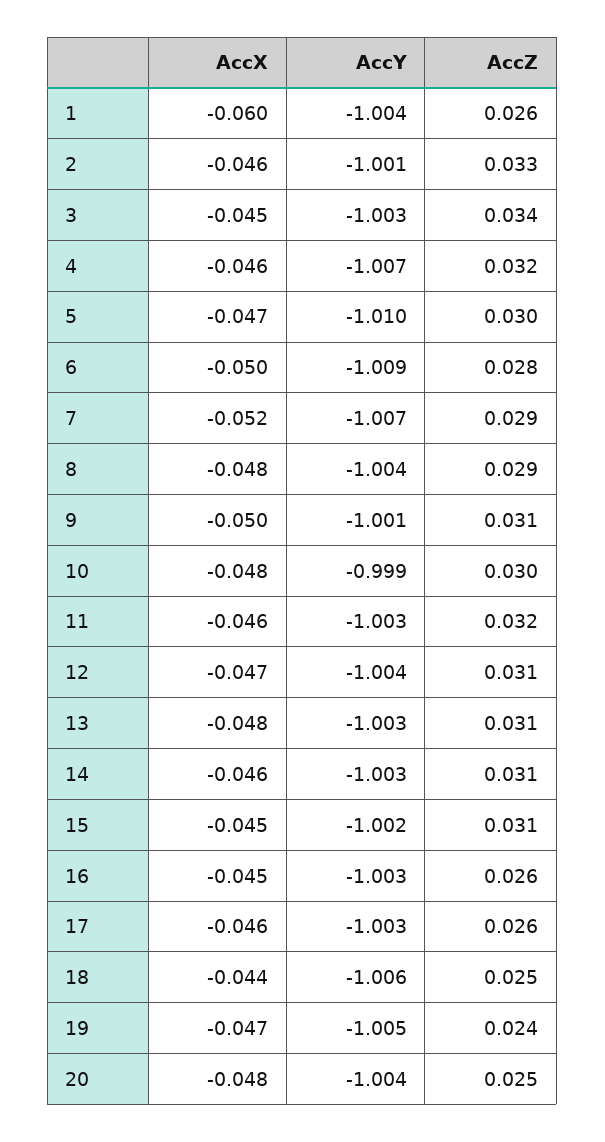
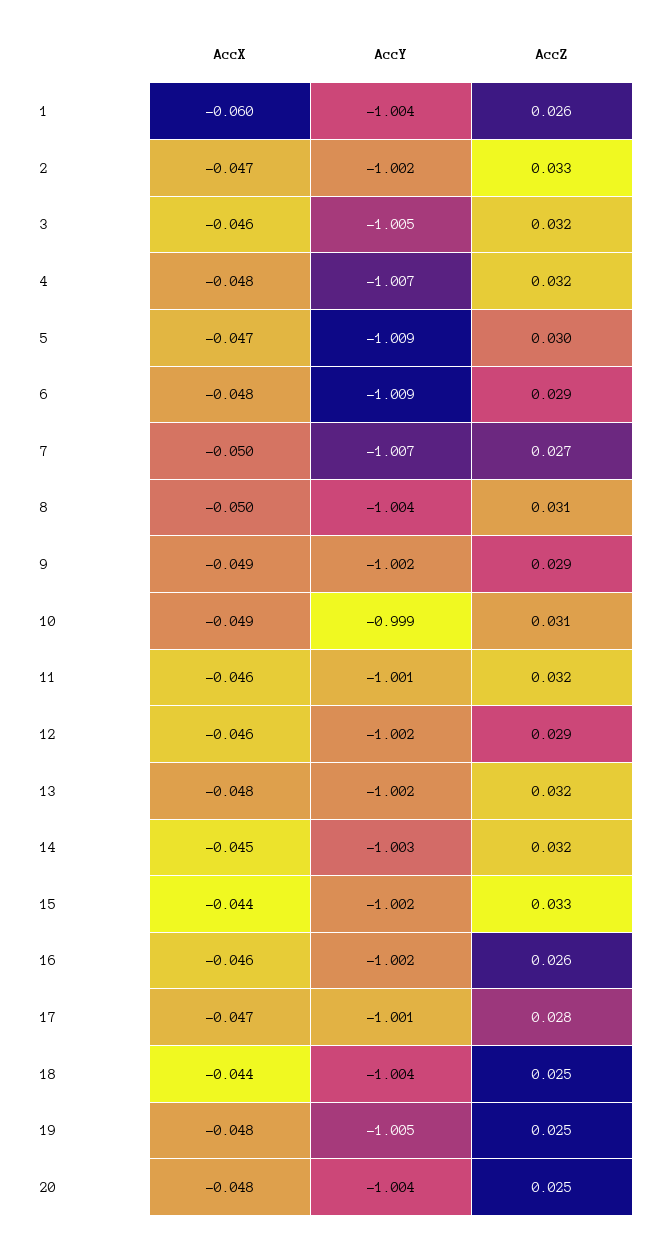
  {
    "AccX": {
      "1": -0.06,
-     "2": -0.046,
+     "2": -0.047,
-     "3": -0.045,
+     "3": -0.046,
-     "4": -0.046,
+     "4": -0.048,
      "5": -0.047,
-     "6": -0.05,
+     "6": -0.048,
-     "7": -0.052,
+     "7": -0.05,
-     "8": -0.048,
+     "8": -0.05,
-     "9": -0.05,
+     "9": -0.049,
-     "10": -0.048,
+     "10": -0.049,
      "11": -0.046,
-     "12": -0.047,
+     "12": -0.046,
      "13": -0.048,
-     "14": -0.046,
+     "14": -0.045,
-     "15": -0.045,
+     "15": -0.044,
-     "16": -0.045,
+     "16": -0.046,
-     "17": -0.046,
+     "17": -0.047,
      "18": -0.044,
-     "19": -0.047,
+     "19": -0.048,
      "20": -0.048
    },
    "AccY": {
      "1": -1.004,
-     "2": -1.001,
+     "2": -1.002,
-     "3": -1.003,
+     "3": -1.005,
      "4": -1.007,
-     "5": -1.01,
+     "5": -1.009,
      "6": -1.009,
      "7": -1.007,
      "8": -1.004,
-     "9": -1.001,
+     "9": -1.002,
      "10": -0.999,
-     "11": -1.003,
+     "11": -1.001,
-     "12": -1.004,
+     "12": -1.002,
-     "13": -1.003,
+     "13": -1.002,
      "14": -1.003,
      "15": -1.002,
-     "16": -1.003,
+     "16": -1.002,
-     "17": -1.003,
+     "17": -1.001,
-     "18": -1.006,
+     "18": -1.004,
      "19": -1.005,
      "20": -1.004
    },
    "AccZ": {
      "1": 0.026,
      "2": 0.033,
-     "3": 0.034,
+     "3": 0.032,
      "4": 0.032,
      "5": 0.03,
-     "6": 0.028,
+     "6": 0.029,
-     "7": 0.029,
+     "7": 0.027,
-     "8": 0.029,
+     "8": 0.031,
-     "9": 0.031,
+     "9": 0.029,
-     "10": 0.03,
+     "10": 0.031,
      "11": 0.032,
-     "12": 0.031,
+     "12": 0.029,
-     "13": 0.031,
+     "13": 0.032,
-     "14": 0.031,
+     "14": 0.032,
-     "15": 0.031,
+     "15": 0.033,
      "16": 0.026,
-     "17": 0.026,
+     "17": 0.028,
      "18": 0.025,
-     "19": 0.024,
+     "19": 0.025,
      "20": 0.025
    }
  }

